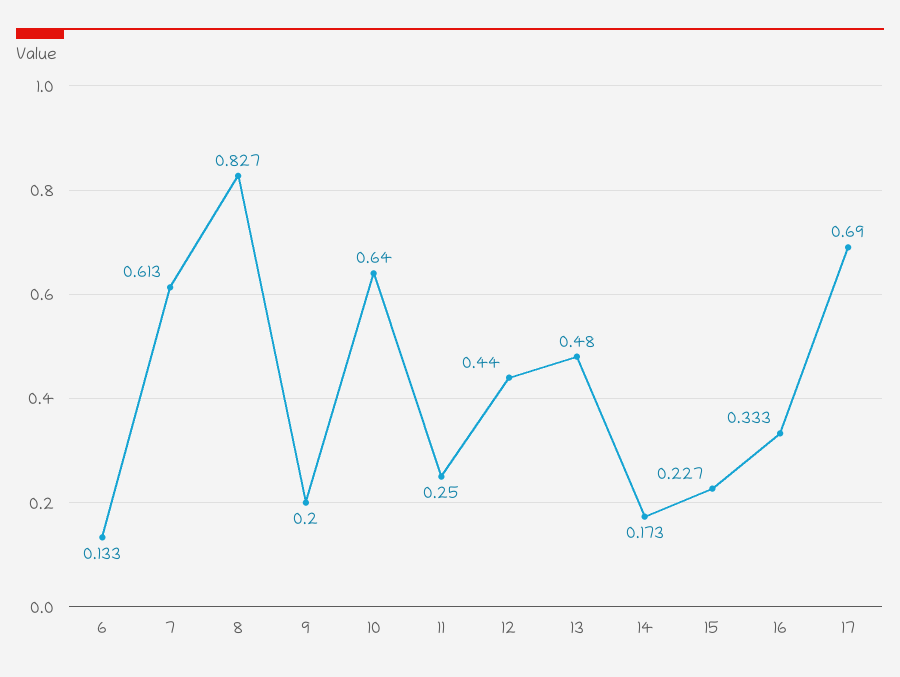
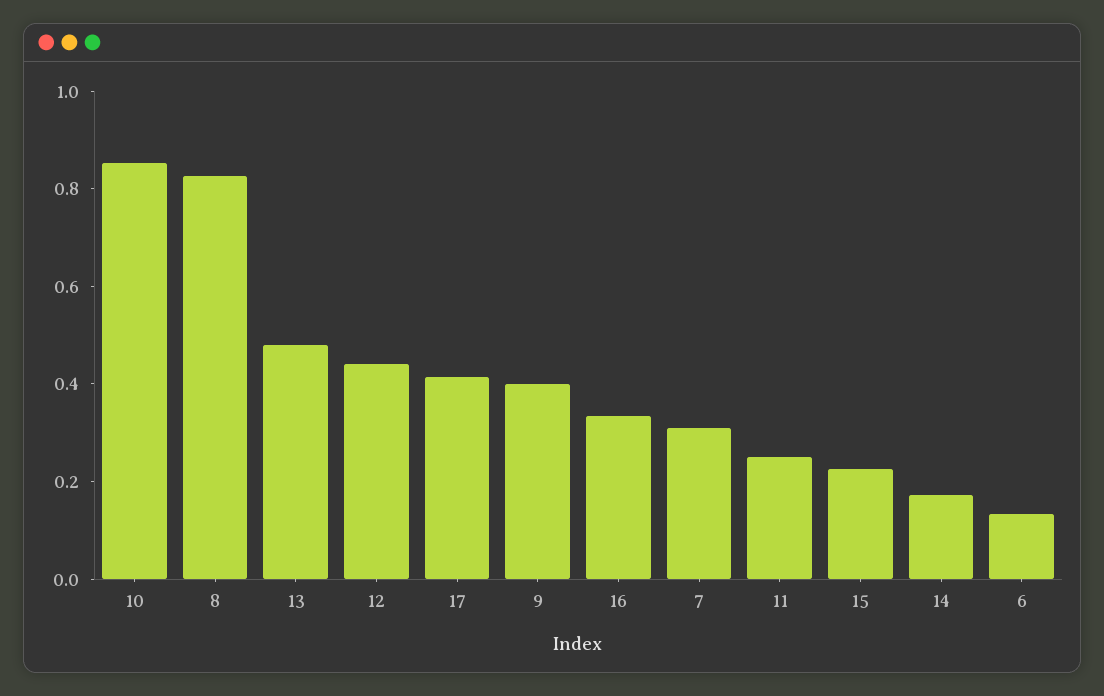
  {
    "6": 0.133,
-   "7": 0.613,
+   "7": 0.3,
    "8": 0.827,
-   "9": 0.2,
+   "9": 0.4,
-   "10": 0.64,
+   "10": 0.85,
    "11": 0.25,
    "12": 0.44,
    "13": 0.48,
    "14": 0.173,
    "15": 0.227,
    "16": 0.333,
-   "17": 0.69
+   "17": 0.4
  }

